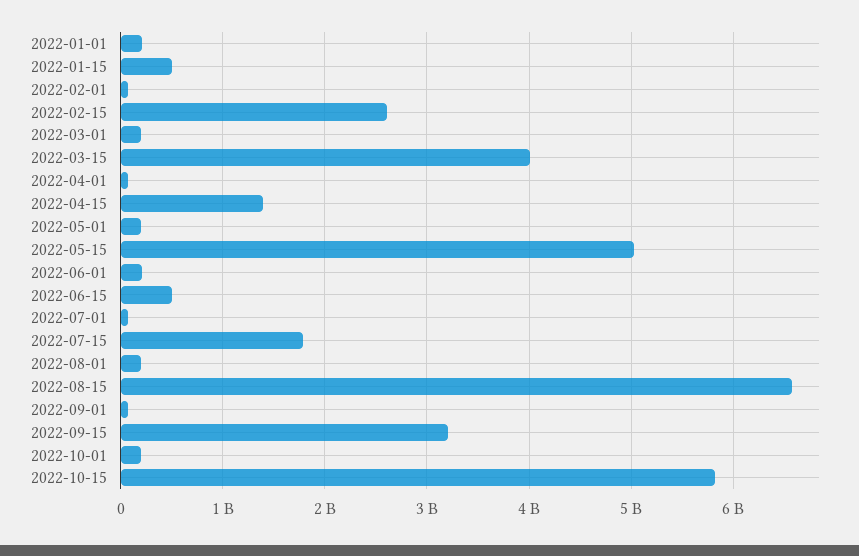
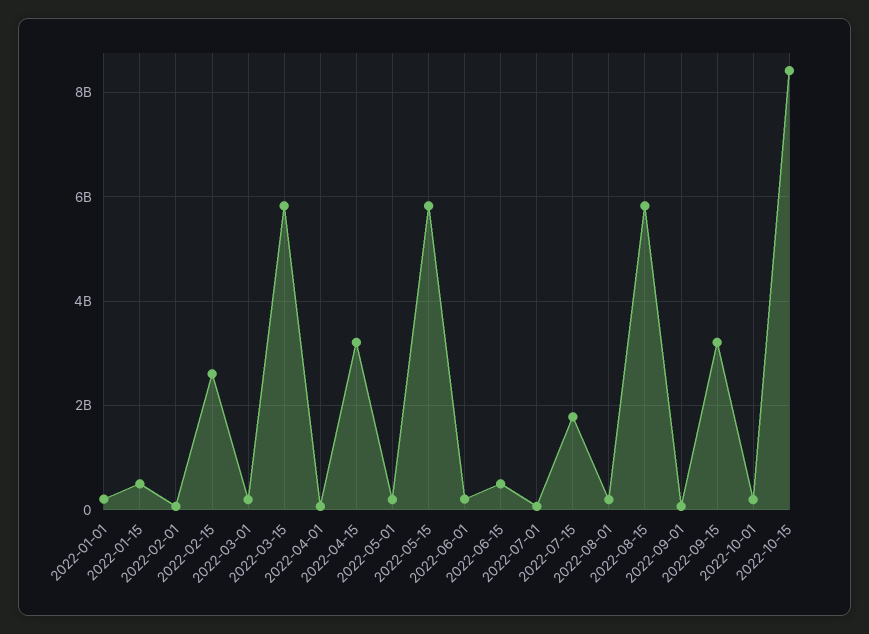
  {
    "2022-01-01": 200000000,
    "2022-01-15": 500000000,
    "2022-02-01": 100000000,
    "2022-02-15": 2600000000,
    "2022-03-01": 200000000,
-   "2022-03-15": 4000000000,
+   "2022-03-15": 5800000000,
    "2022-04-01": 100000000,
-   "2022-04-15": 1400000000,
+   "2022-04-15": 3200000000,
    "2022-05-01": 200000000,
-   "2022-05-15": 5000000000,
+   "2022-05-15": 5800000000,
    "2022-06-01": 200000000,
    "2022-06-15": 500000000,
    "2022-07-01": 100000000,
    "2022-07-15": 1800000000,
    "2022-08-01": 200000000,
-   "2022-08-15": 6600000000,
+   "2022-08-15": 5800000000,
    "2022-09-01": 100000000,
    "2022-09-15": 3200000000,
    "2022-10-01": 200000000,
-   "2022-10-15": 5800000000
+   "2022-10-15": 8400000000
  }

